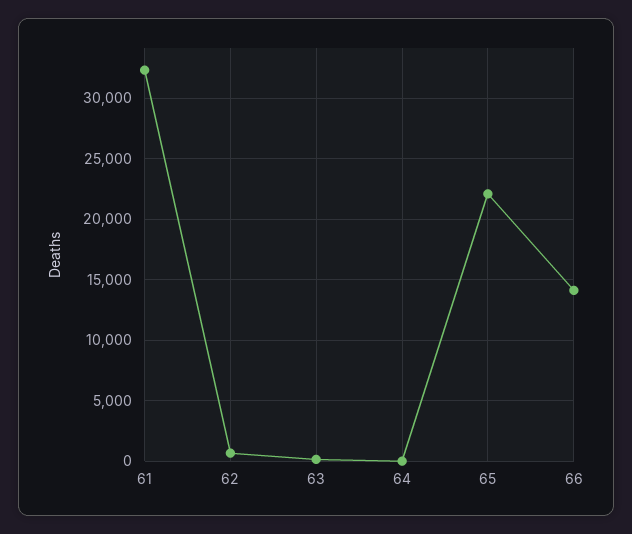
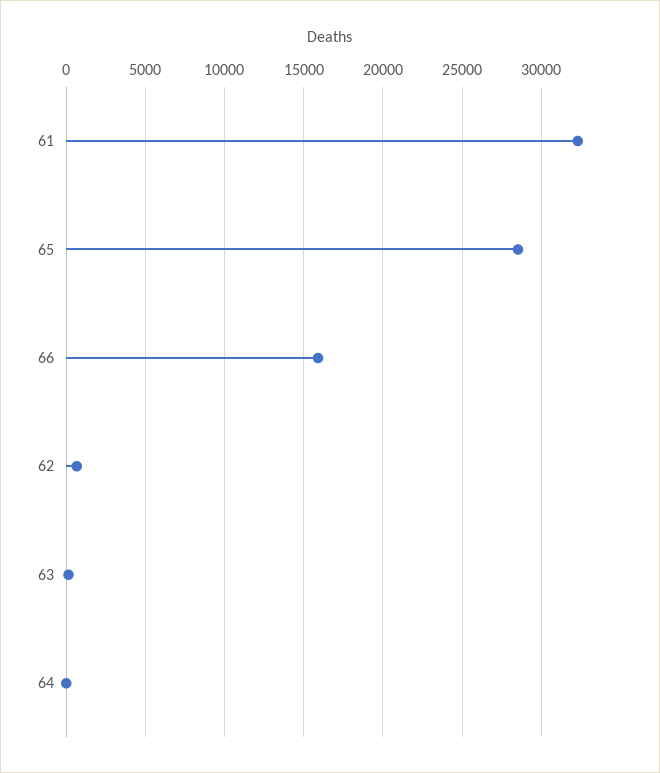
  {
    "61": 32500,
    "62": 500,
    "63": 0,
    "64": 0,
-   "65": 22000,
+   "65": 28500,
-   "66": 14000
+   "66": 16000
  }

